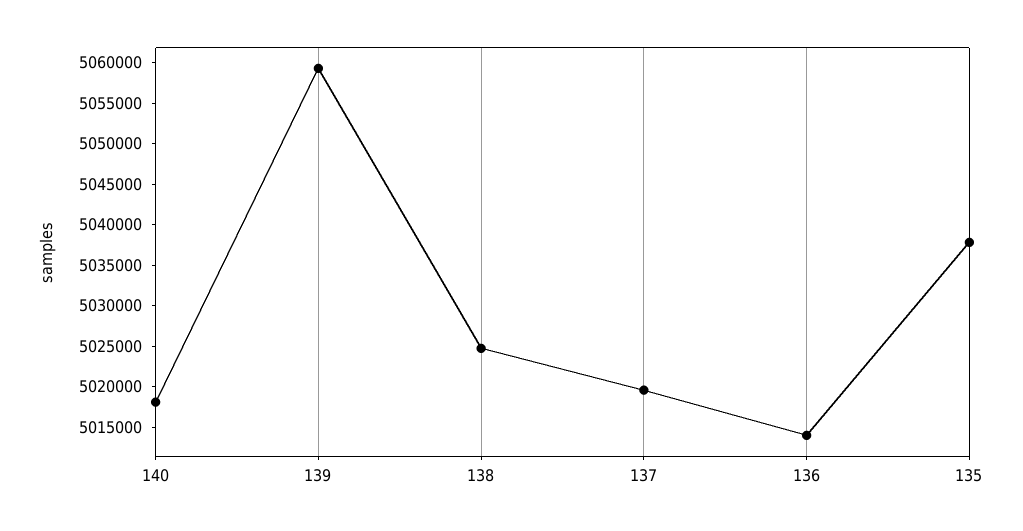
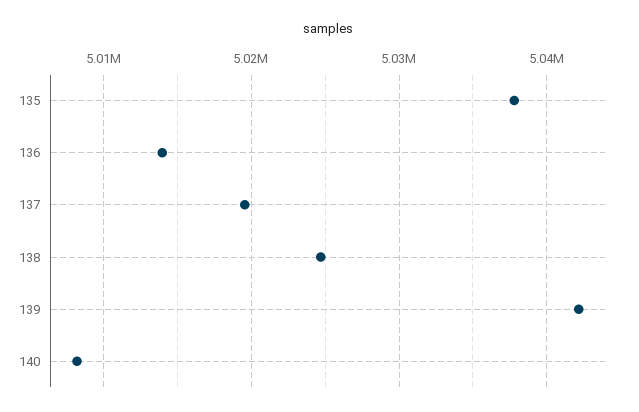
  {
-   "140": 5018000,
+   "140": 5008000,
-   "139": 5059000,
+   "139": 5042000,
    "138": 5025000,
    "137": 5020000,
    "136": 5014000,
    "135": 5038000
  }

